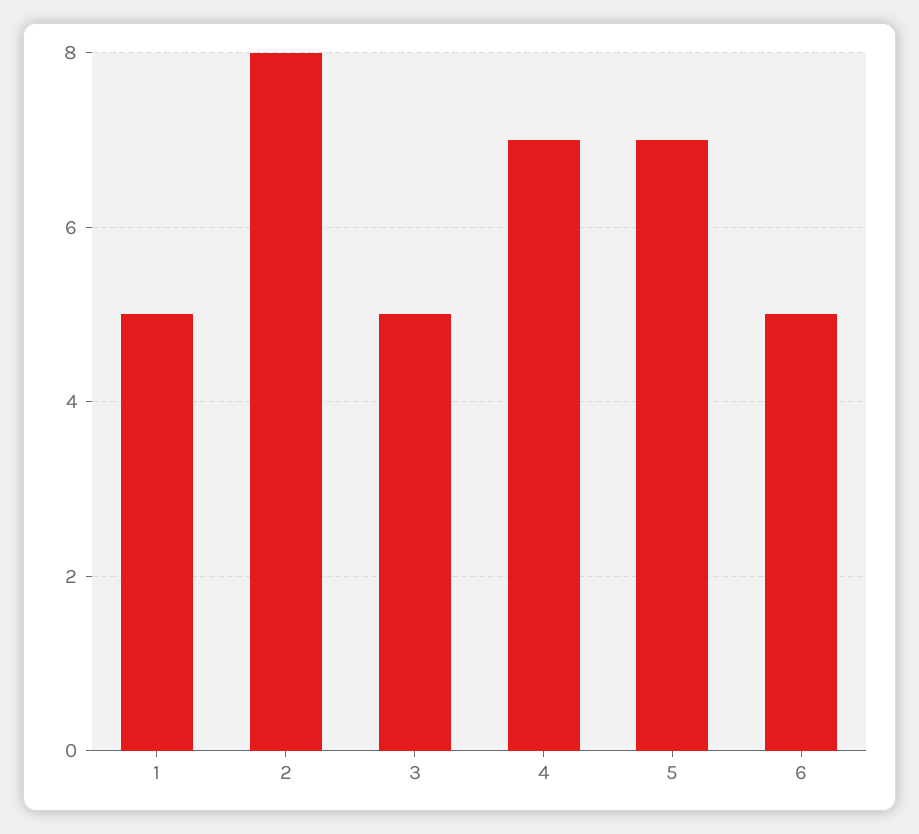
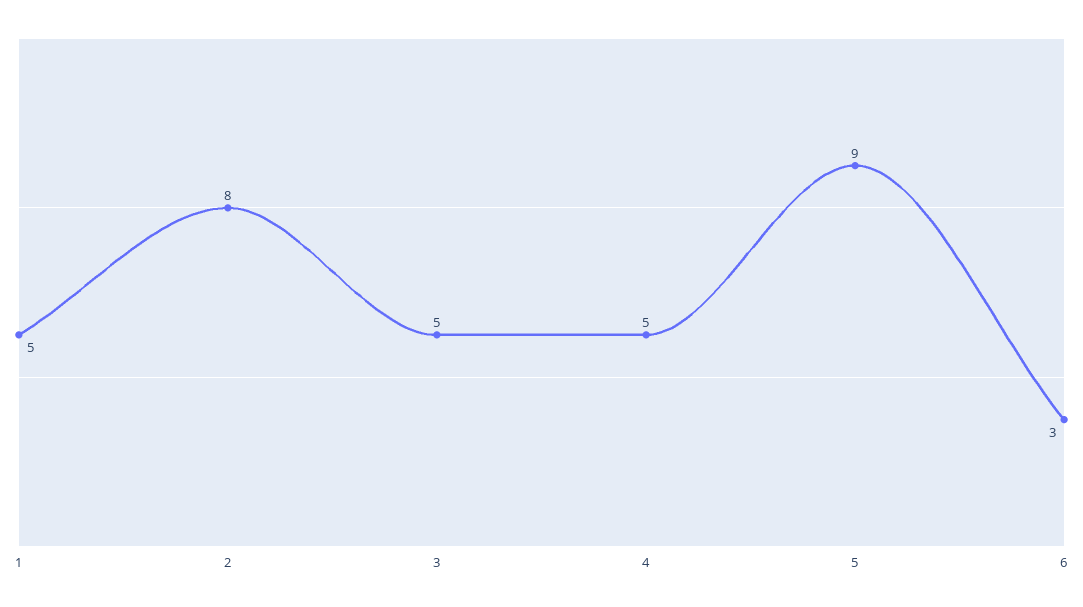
  {
    "1": 5,
    "2": 8,
    "3": 5,
-   "4": 7,
+   "4": 5,
-   "5": 7,
+   "5": 9,
-   "6": 5
+   "6": 3
  }

